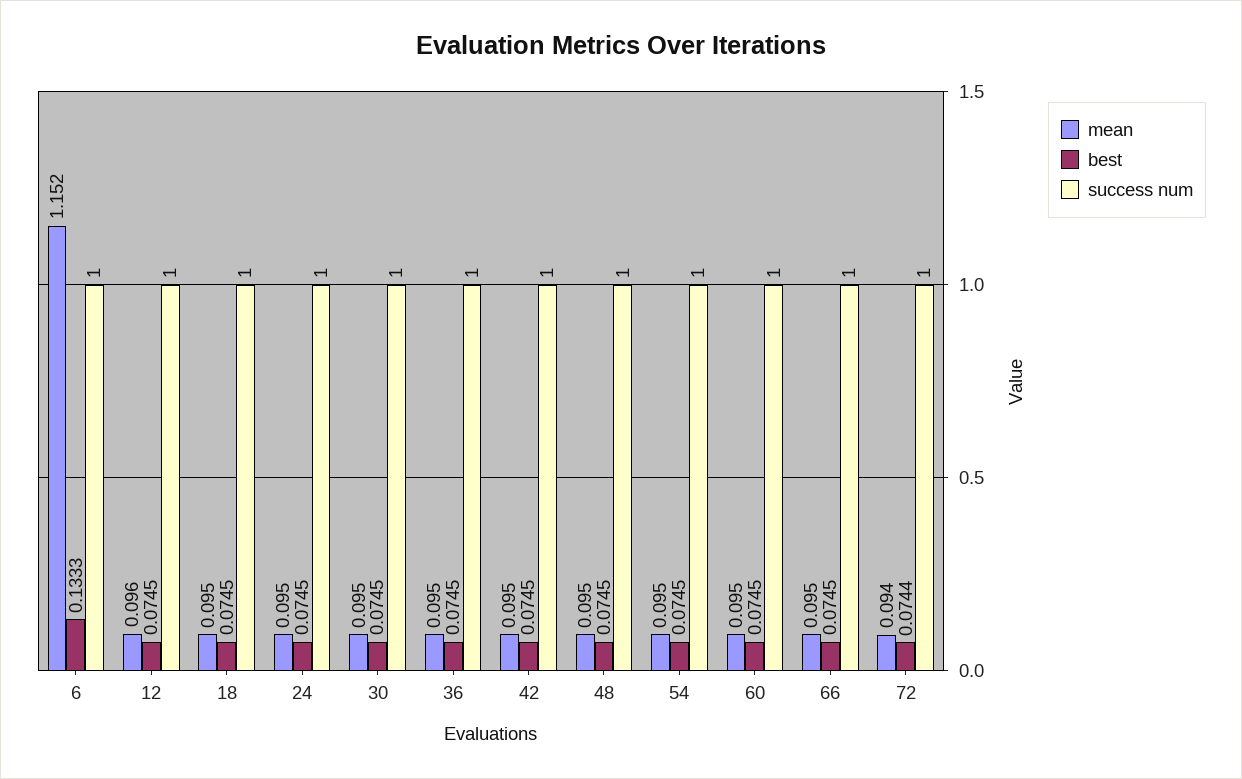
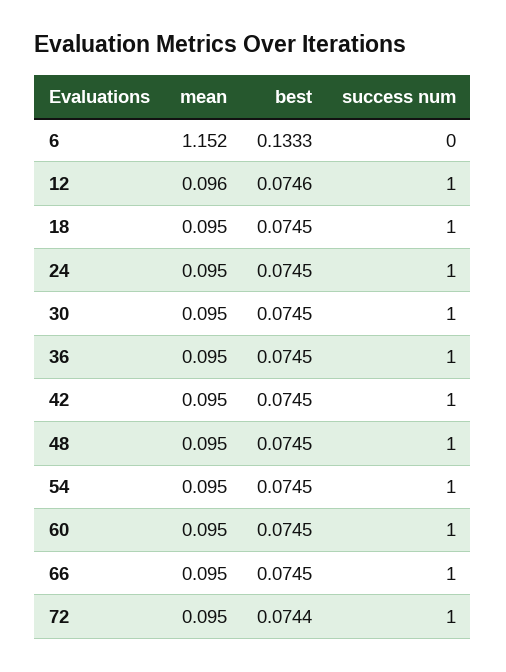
  {
    "mean": {
      "6": 1.152,
      "12": 0.096,
      "18": 0.095,
      "24": 0.095,
      "30": 0.095,
      "36": 0.095,
      "42": 0.095,
      "48": 0.095,
      "54": 0.095,
      "60": 0.095,
      "66": 0.095,
-     "72": 0.094
+     "72": 0.095
    },
    "best": {
      "6": 0.1333,
-     "12": 0.0745,
+     "12": 0.0746,
      "18": 0.0745,
      "24": 0.0745,
      "30": 0.0745,
      "36": 0.0745,
      "42": 0.0745,
      "48": 0.0745,
      "54": 0.0745,
      "60": 0.0745,
      "66": 0.0745,
      "72": 0.0744
    },
    "success num": {
-     "6": 1,
+     "6": 0,
      "12": 1,
      "18": 1,
      "24": 1,
      "30": 1,
      "36": 1,
      "42": 1,
      "48": 1,
      "54": 1,
      "60": 1,
      "66": 1,
      "72": 1
    }
  }

